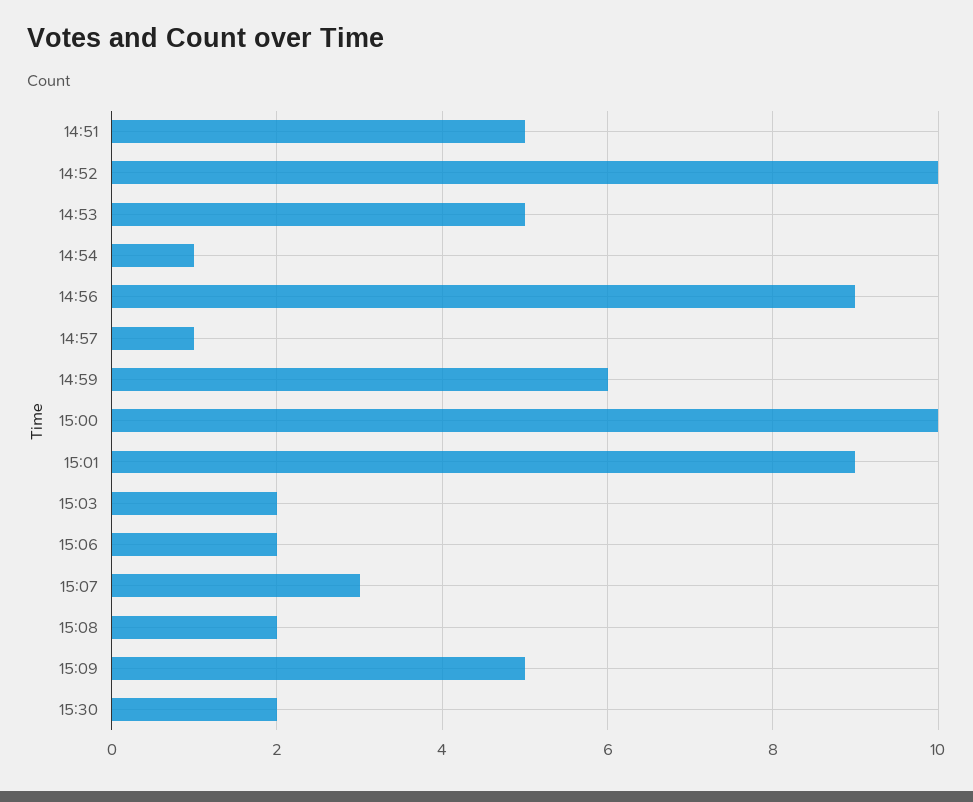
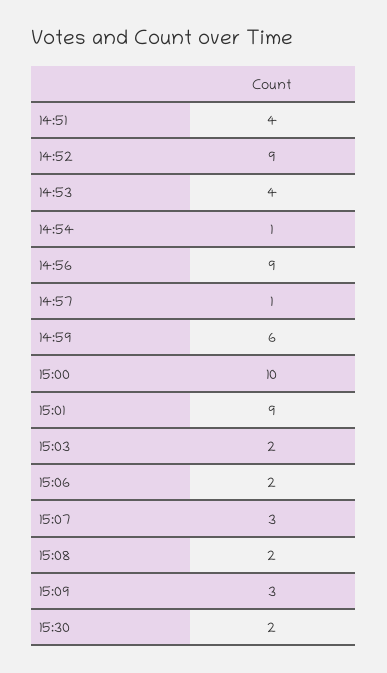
  {
-   "14:51": 5,
+   "14:51": 4,
-   "14:52": 10,
+   "14:52": 9,
-   "14:53": 5,
+   "14:53": 4,
    "14:54": 1,
    "14:56": 9,
    "14:57": 1,
    "14:59": 6,
    "15:00": 10,
    "15:01": 9,
    "15:03": 2,
    "15:06": 2,
    "15:07": 3,
    "15:08": 2,
-   "15:09": 5,
+   "15:09": 3,
    "15:30": 2
  }

